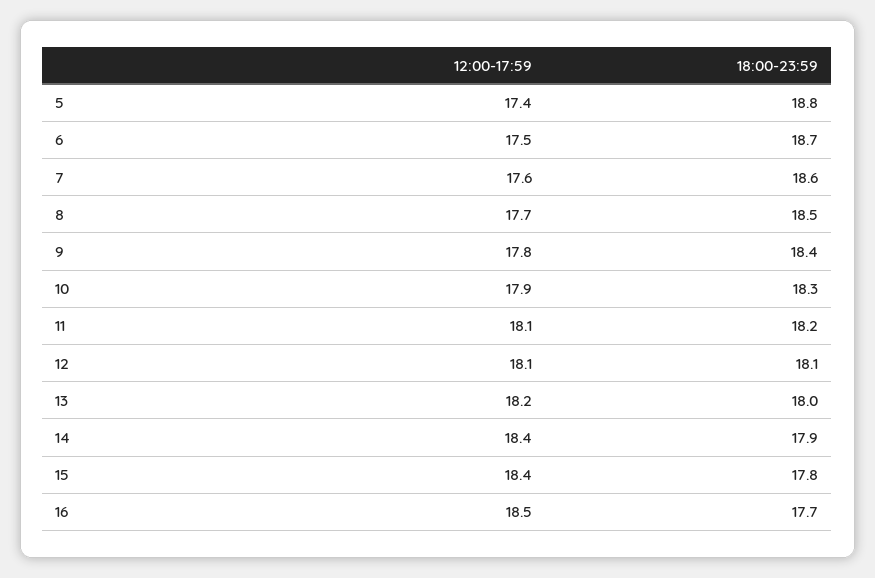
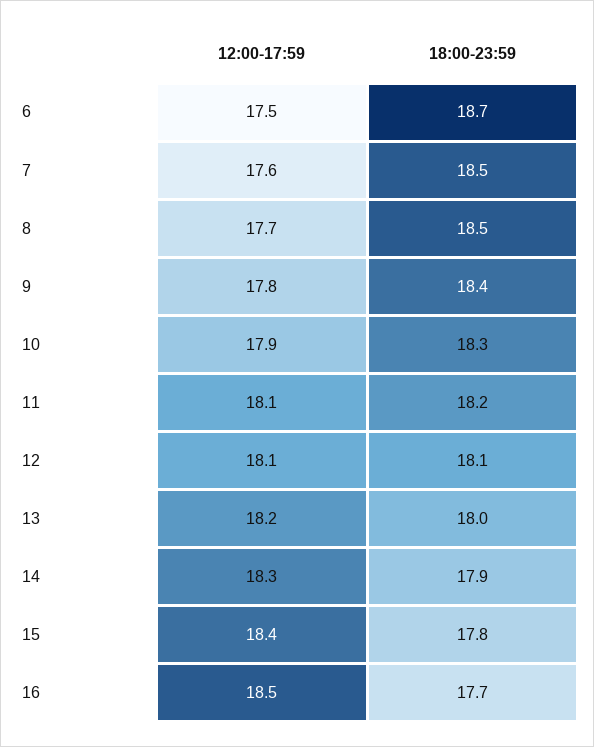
  {
    "12:00-17:59": {
-     "5": 17.4,
      "6": 17.5,
      "7": 17.6,
      "8": 17.7,
      "9": 17.8,
      "10": 17.9,
      "11": 18.1,
      "12": 18.1,
      "13": 18.2,
-     "14": 18.4,
+     "14": 18.3,
      "15": 18.4,
      "16": 18.5
    },
    "18:00-23:59": {
-     "5": 18.8,
      "6": 18.7,
-     "7": 18.6,
+     "7": 18.5,
      "8": 18.5,
      "9": 18.4,
      "10": 18.3,
      "11": 18.2,
      "12": 18.1,
      "13": 18,
      "14": 17.9,
      "15": 17.8,
      "16": 17.7
    }
  }

